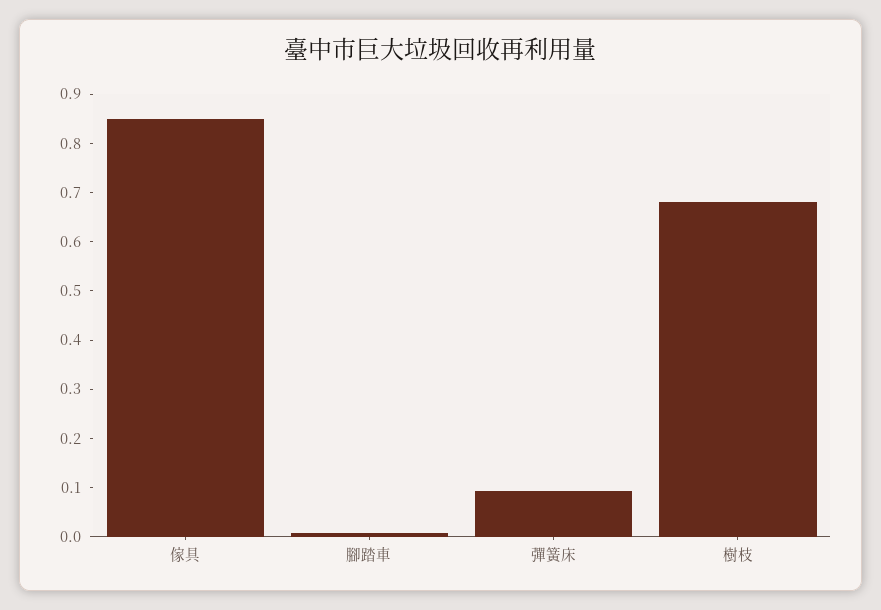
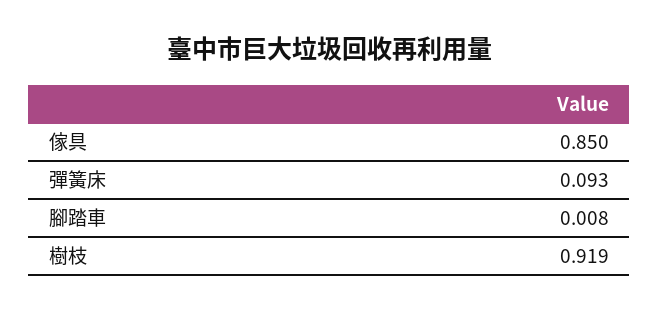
  {
    "傢具": 0.85,
    "腳踏車": 0.008,
    "彈簧床": 0.093,
-   "樹枝": 0.68
+   "樹枝": 0.919
  }

